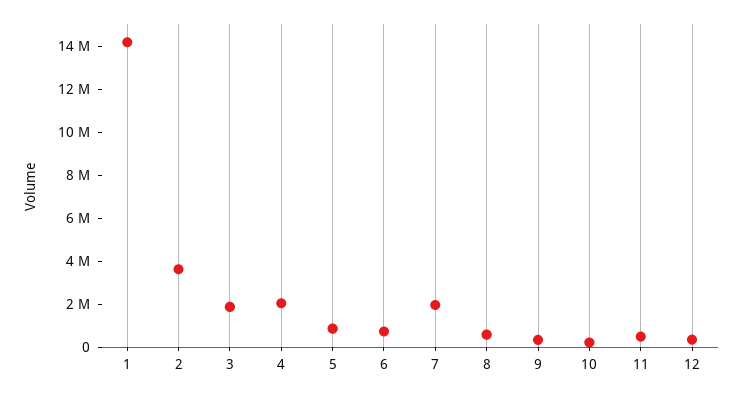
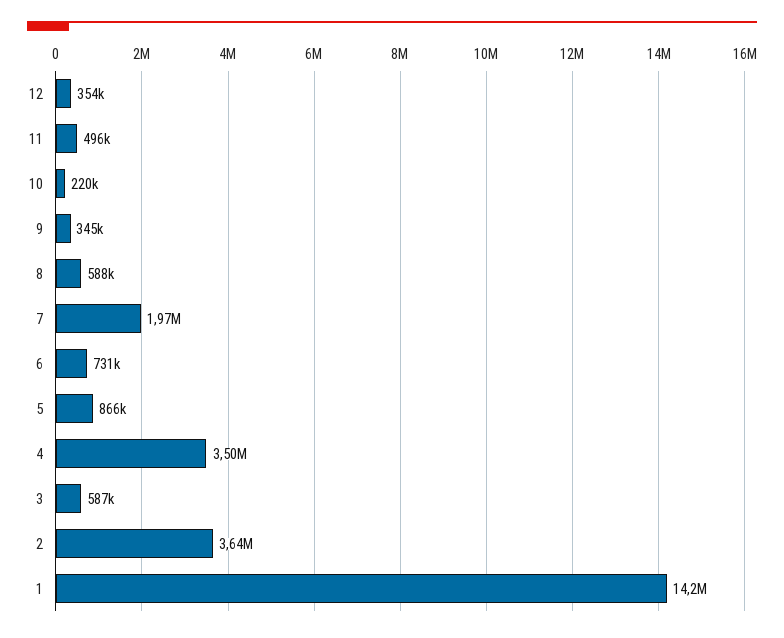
  {
    "1": 14200000,
    "2": 3640000,
-   "3": 2000000,
+   "3": 587000,
-   "4": 2000000,
+   "4": 3500000,
    "5": 866000,
    "6": 731000,
    "7": 1970000,
    "8": 588000,
    "9": 345000,
    "10": 220000,
    "11": 496000,
    "12": 354000
  }

